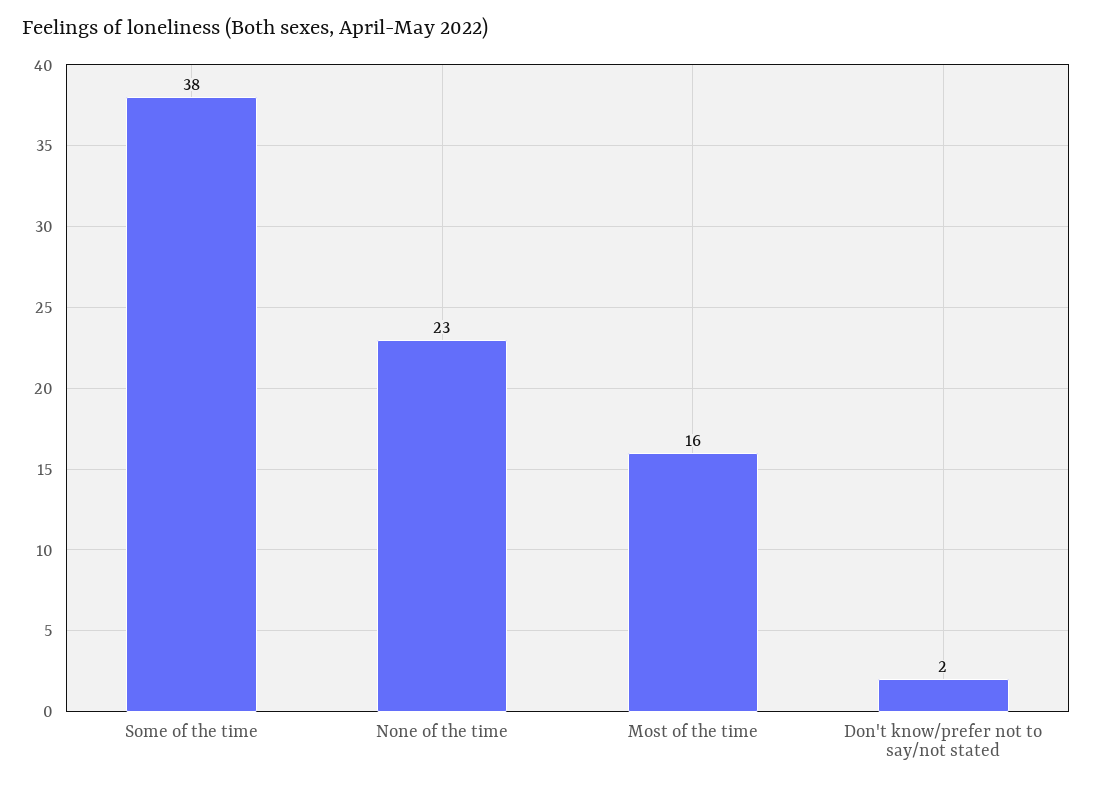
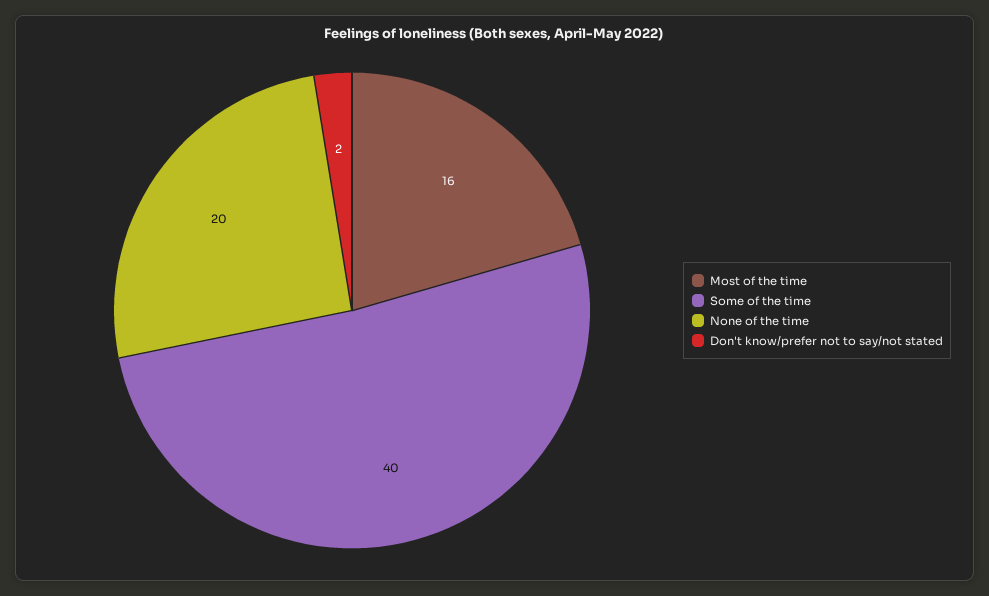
  {
-   "Some of the time": 38,
+   "Some of the time": 40,
-   "None of the time": 23,
+   "None of the time": 20,
    "Most of the time": 16,
    "Don't know/prefer not to say/not stated": 2
  }

